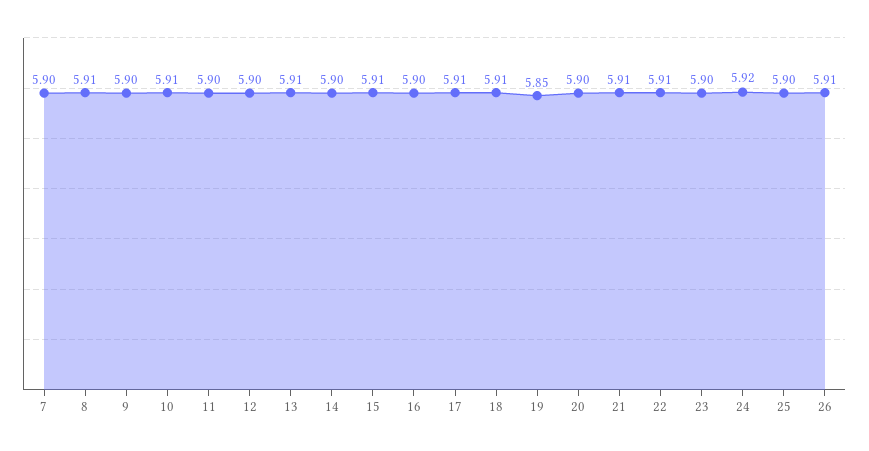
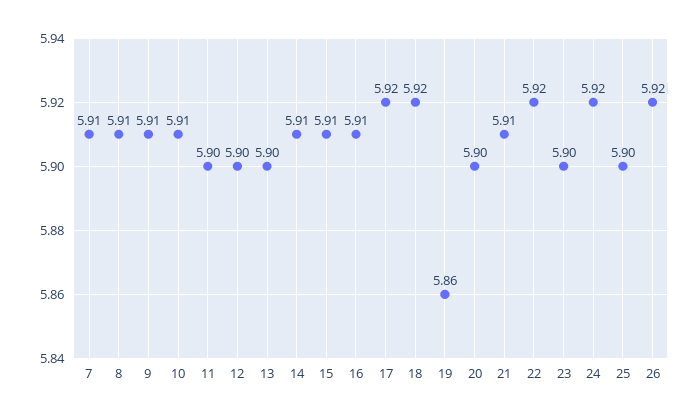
  {
-   "7": 5.9,
+   "7": 5.91,
    "8": 5.91,
-   "9": 5.9,
+   "9": 5.91,
    "10": 5.91,
    "11": 5.9,
    "12": 5.9,
-   "13": 5.91,
+   "13": 5.9,
-   "14": 5.9,
+   "14": 5.91,
    "15": 5.91,
-   "16": 5.9,
+   "16": 5.91,
-   "17": 5.91,
+   "17": 5.92,
-   "18": 5.91,
+   "18": 5.92,
-   "19": 5.85,
+   "19": 5.86,
    "20": 5.9,
    "21": 5.91,
-   "22": 5.91,
+   "22": 5.92,
    "23": 5.9,
    "24": 5.92,
    "25": 5.9,
-   "26": 5.91
+   "26": 5.92
  }

